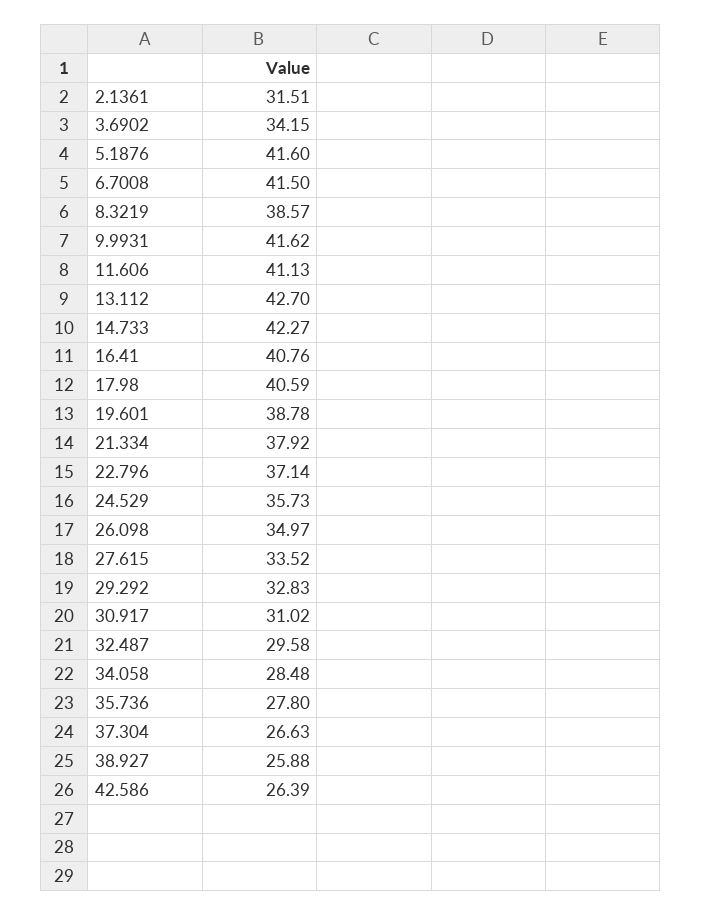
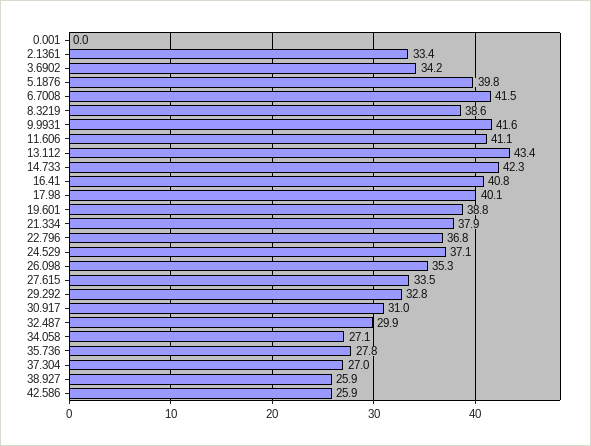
  {
-   "2.1361": 31.51,
+   "2.1361": 33.4,
    "3.6902": 34.15,
-   "5.1876": 41.6,
+   "5.1876": 39.8,
    "6.7008": 41.5,
    "8.3219": 38.57,
    "9.9931": 41.62,
    "11.606": 41.13,
-   "13.112": 42.7,
+   "13.112": 43.4,
    "14.733": 42.27,
    "16.41": 40.76,
-   "17.98": 40.59,
+   "17.98": 40.1,
    "19.601": 38.78,
    "21.334": 37.92,
-   "22.796": 37.14,
+   "22.796": 36.8,
-   "24.529": 35.73,
+   "24.529": 37.1,
-   "26.098": 34.97,
+   "26.098": 35.3,
    "27.615": 33.52,
    "29.292": 32.83,
    "30.917": 31.02,
-   "32.487": 29.58,
+   "32.487": 29.9,
-   "34.058": 28.48,
+   "34.058": 27.1,
    "35.736": 27.8,
-   "37.304": 26.63,
+   "37.304": 27,
    "38.927": 25.88,
-   "42.586": 26.39
+   "42.586": 25.9,
+   "0.001": 0
  }

